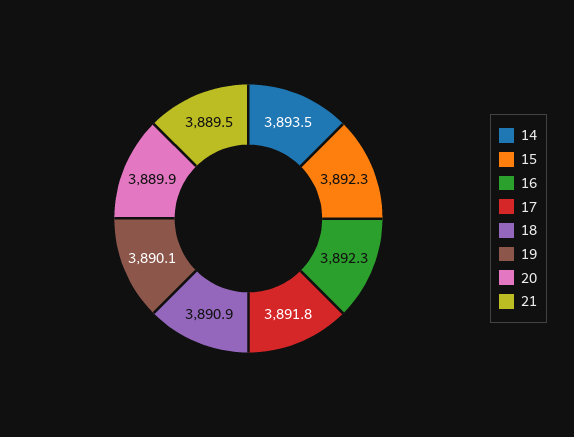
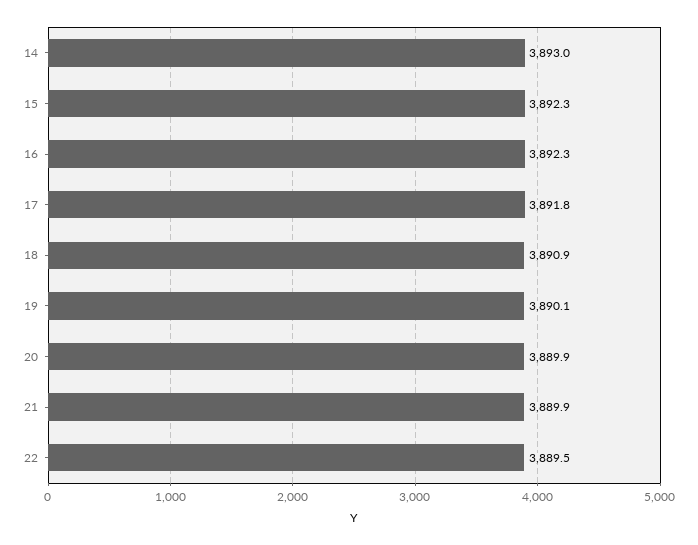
  {
-   "14": 3893.5,
+   "14": 3893,
    "15": 3892.3,
    "16": 3892.3,
    "17": 3891.8,
    "18": 3890.9,
    "19": 3890.1,
    "20": 3889.9,
-   "21": 3889.5
+   "21": 3889.9,
+   "22": 3889.5
  }

